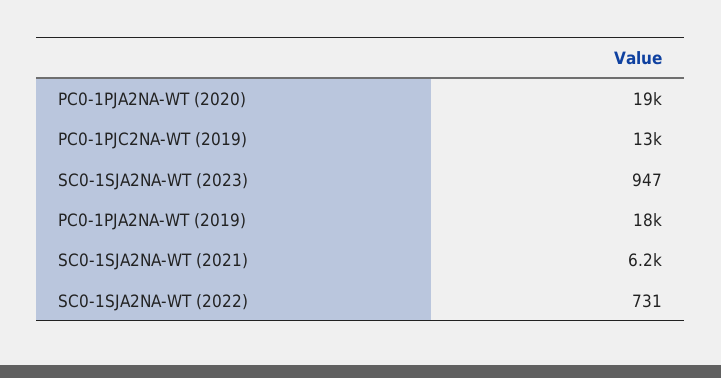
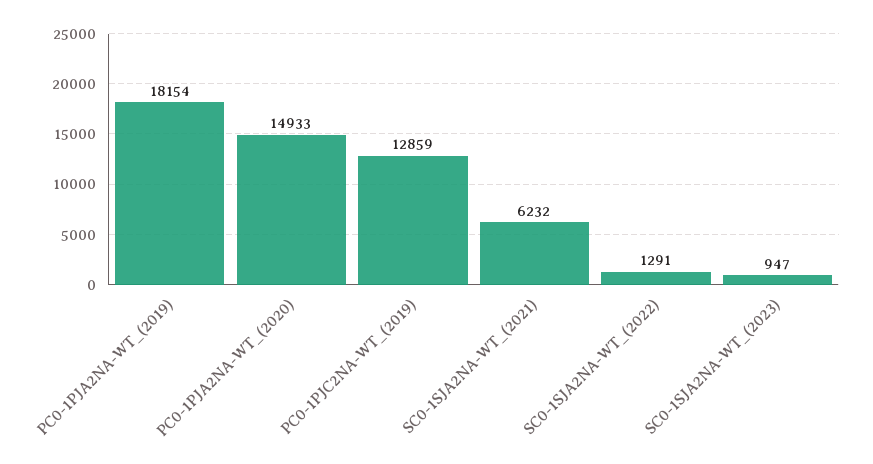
  {
-   "PC0-1PJA2NA-WT (2020)": 19000,
+   "PC0-1PJA2NA-WT (2020)": 14933,
    "PC0-1PJC2NA-WT (2019)": 12859,
    "SC0-1SJA2NA-WT (2023)": 947,
    "PC0-1PJA2NA-WT (2019)": 18154,
    "SC0-1SJA2NA-WT (2021)": 6232,
-   "SC0-1SJA2NA-WT (2022)": 731
+   "SC0-1SJA2NA-WT (2022)": 1291
  }

